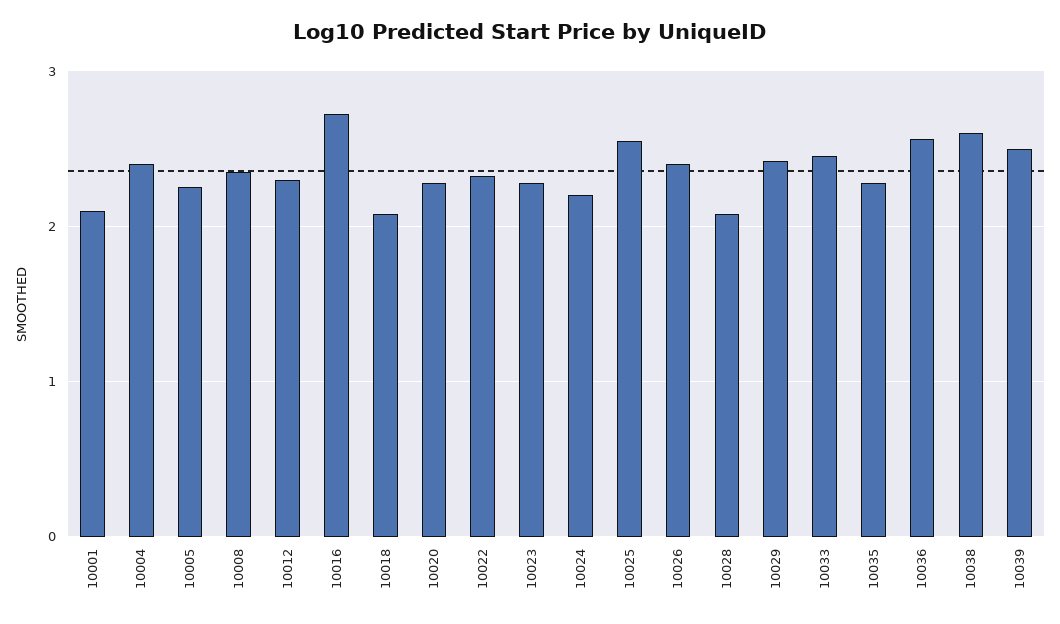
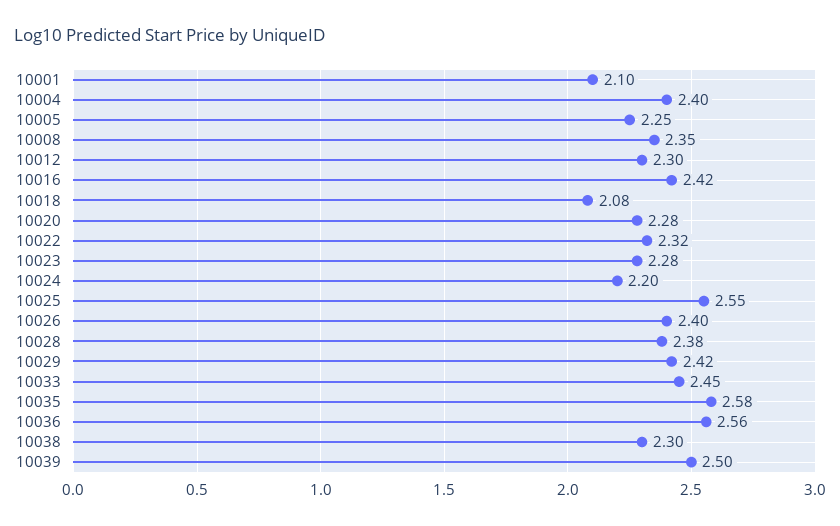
  {
    "10001": 2.1,
    "10004": 2.4,
    "10005": 2.25,
    "10008": 2.35,
    "10012": 2.3,
-   "10016": 2.7,
+   "10016": 2.42,
    "10018": 2.08,
    "10020": 2.28,
    "10022": 2.32,
    "10023": 2.28,
    "10024": 2.2,
    "10025": 2.55,
    "10026": 2.4,
-   "10028": 2.1,
+   "10028": 2.38,
    "10029": 2.42,
    "10033": 2.45,
-   "10035": 2.3,
+   "10035": 2.58,
    "10036": 2.56,
-   "10038": 2.6,
+   "10038": 2.3,
    "10039": 2.5
  }

